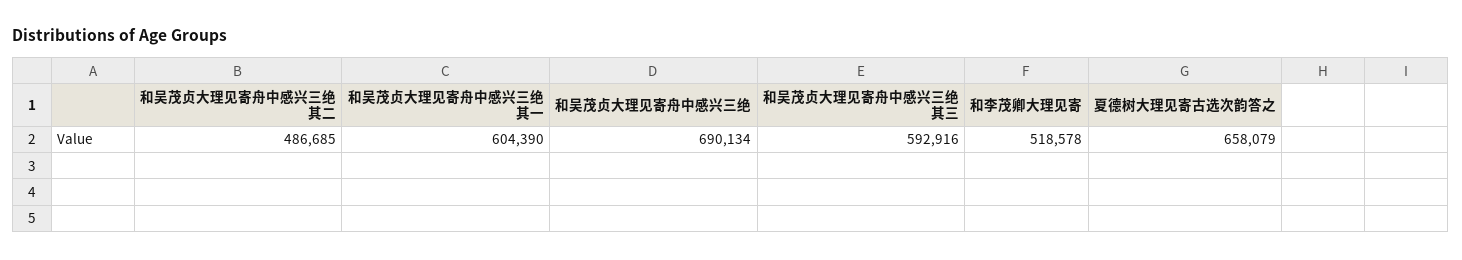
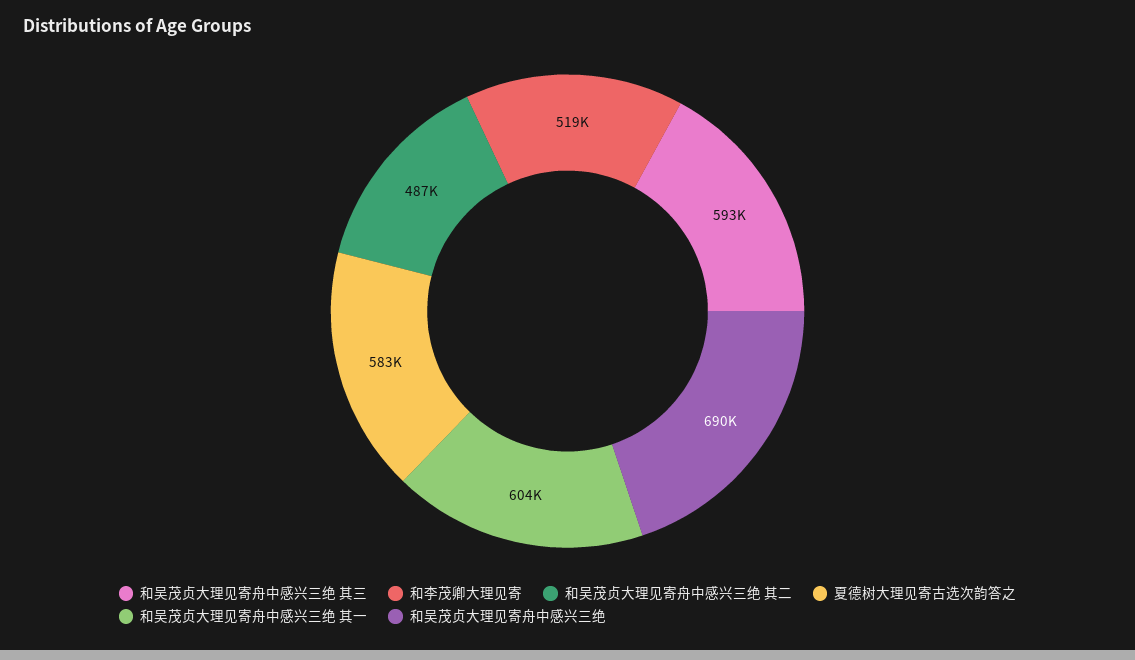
  {
    "和吴茂贞大理见寄舟中感兴三绝 其二": 486685,
    "和吴茂贞大理见寄舟中感兴三绝 其一": 604390,
    "和吴茂贞大理见寄舟中感兴三绝": 690134,
    "和吴茂贞大理见寄舟中感兴三绝 其三": 592916,
    "和李茂卿大理见寄": 518578,
-   "夏德树大理见寄古选次韵答之": 658079
+   "夏德树大理见寄古选次韵答之": 583000
  }

